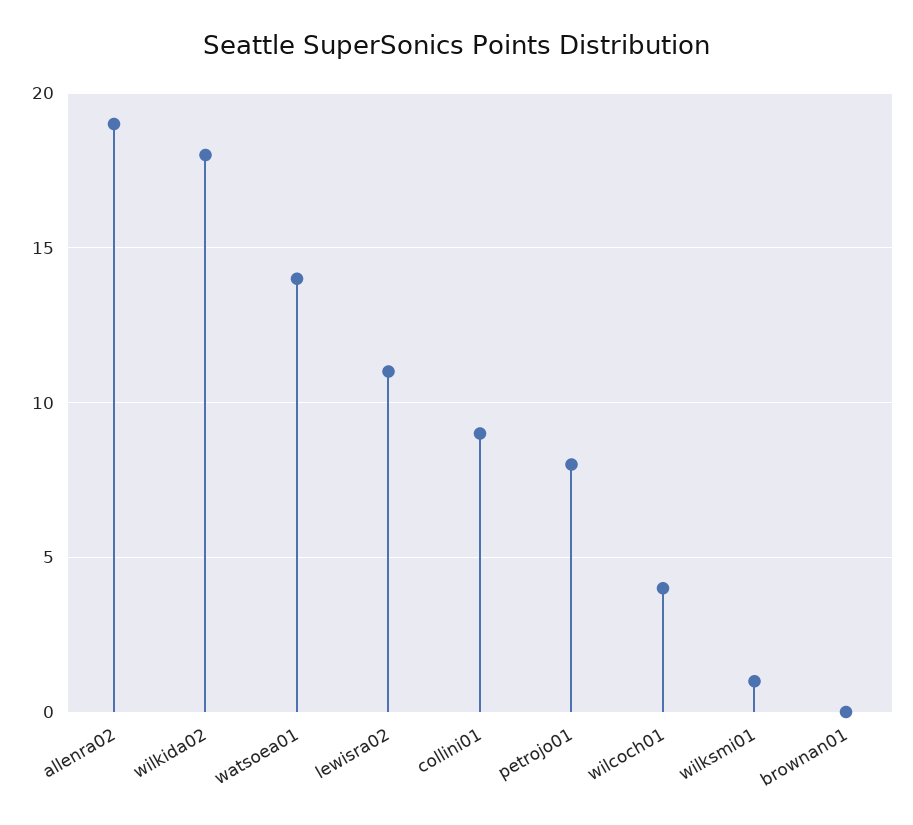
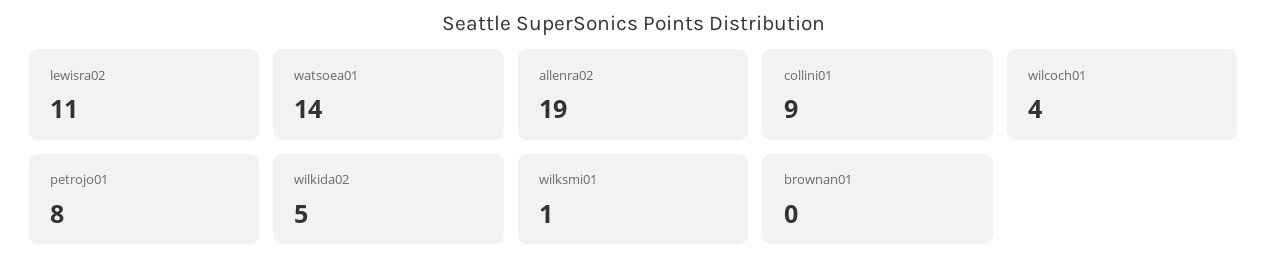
  {
    "allenra02": 19,
-   "wilkida02": 18,
+   "wilkida02": 5,
    "watsoea01": 14,
    "lewisra02": 11,
    "collini01": 9,
    "petrojo01": 8,
    "wilcoch01": 4,
    "wilksmi01": 1,
    "brownan01": 0
  }

